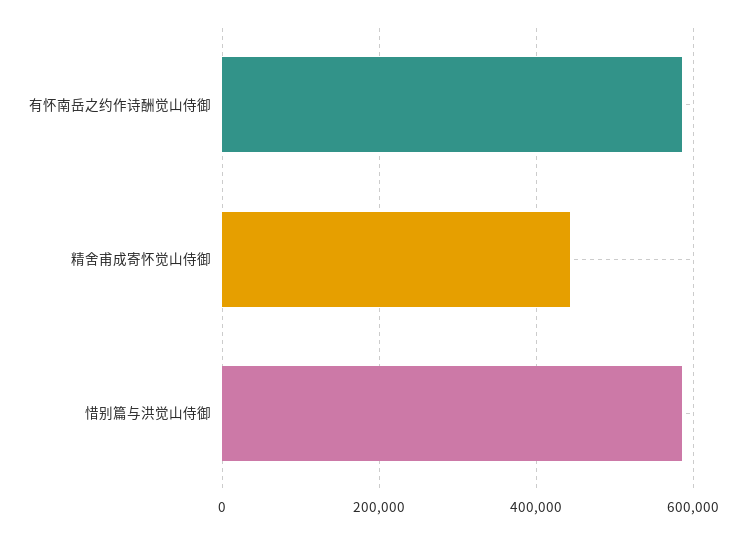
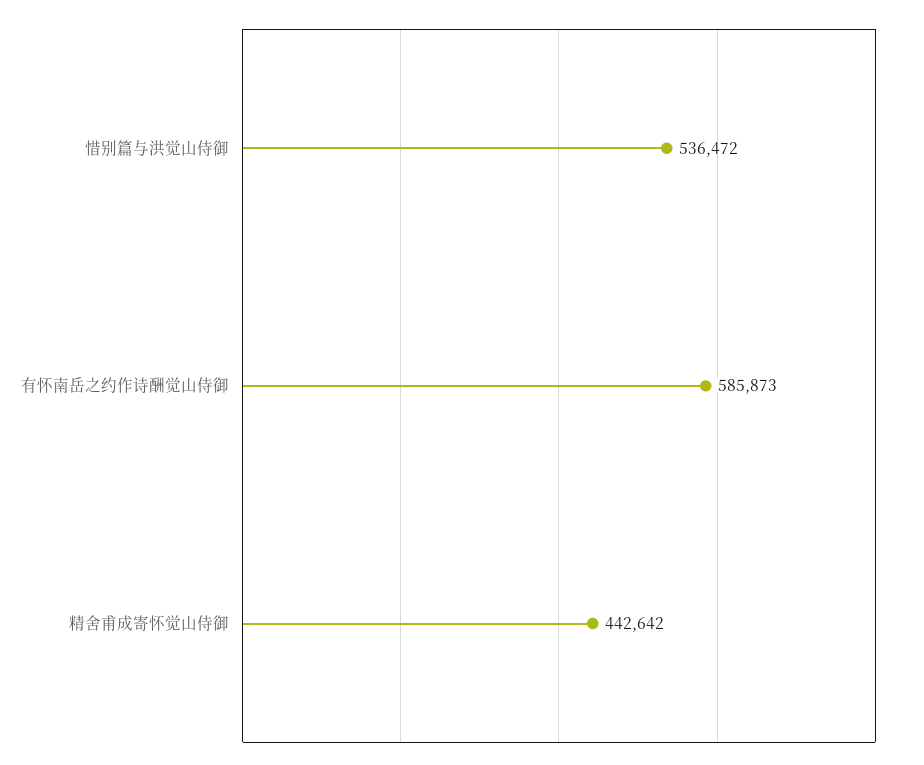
  {
    "有怀南岳之约作诗酬觉山侍御": 585873,
    "精舍甫成寄怀觉山侍御": 442642,
-   "惜别篇与洪觉山侍御": 580000
+   "惜别篇与洪觉山侍御": 536472
  }

